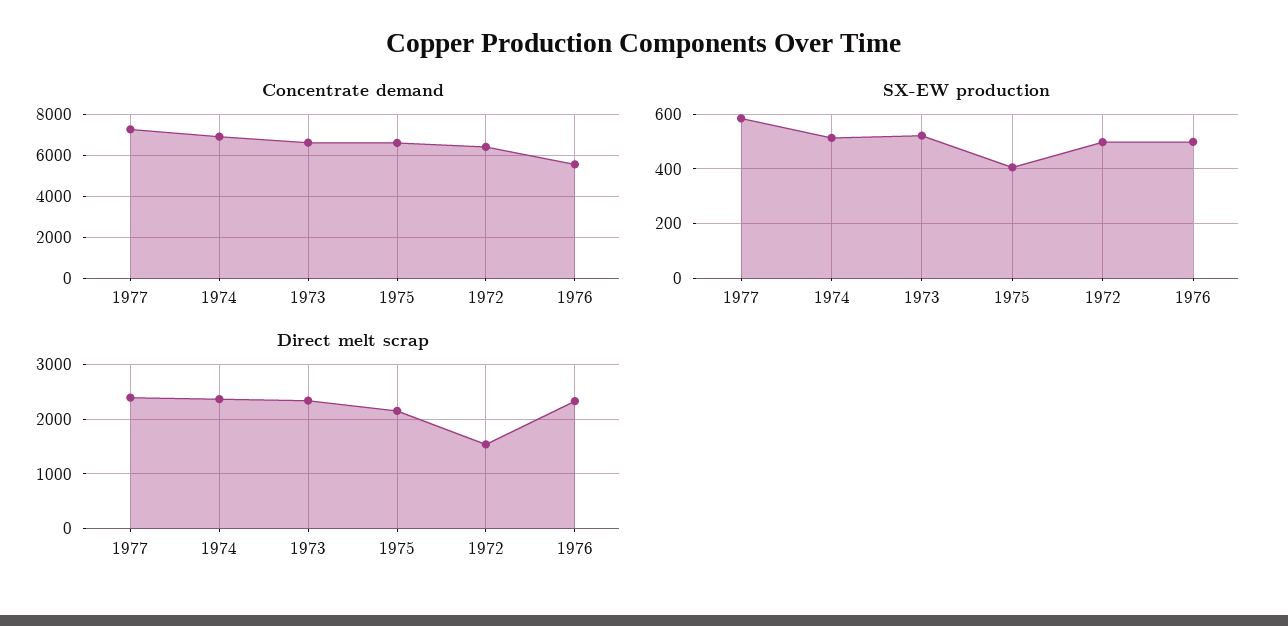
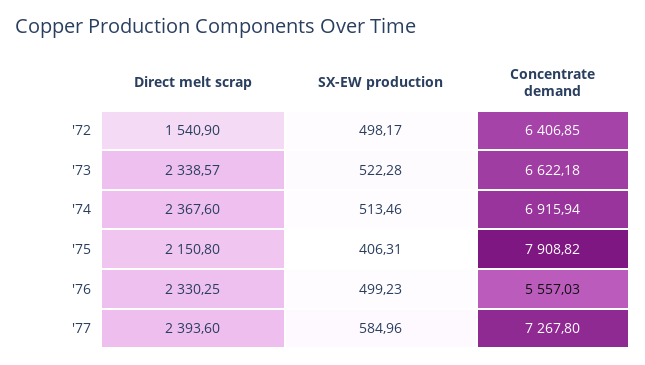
  {
    "Concentrate demand": {
      "1977": 7267.8,
      "1974": 6915.94,
      "1973": 6622.18,
-     "1975": 6500,
+     "1975": 7908.82,
      "1972": 6406.85,
      "1976": 5557.03
    },
    "SX-EW production": {
      "1977": 584.96,
      "1974": 513.46,
      "1973": 522.28,
      "1975": 406.31,
      "1972": 498.17,
      "1976": 499.23
    },
    "Direct melt scrap": {
      "1977": 2393.6,
      "1974": 2367.6,
      "1973": 2338.57,
      "1975": 2150.8,
      "1972": 1540.9,
      "1976": 2330.25
    }
  }

